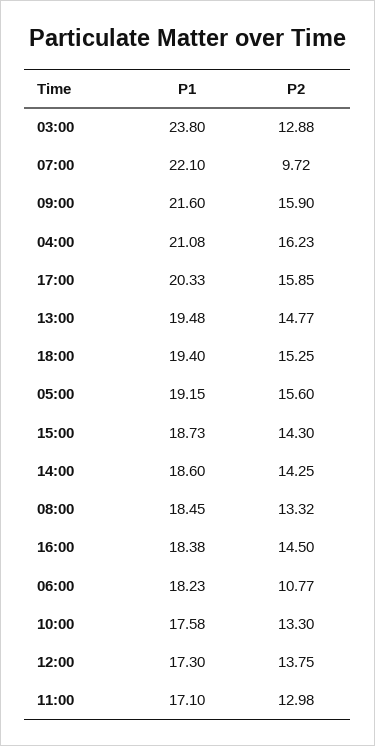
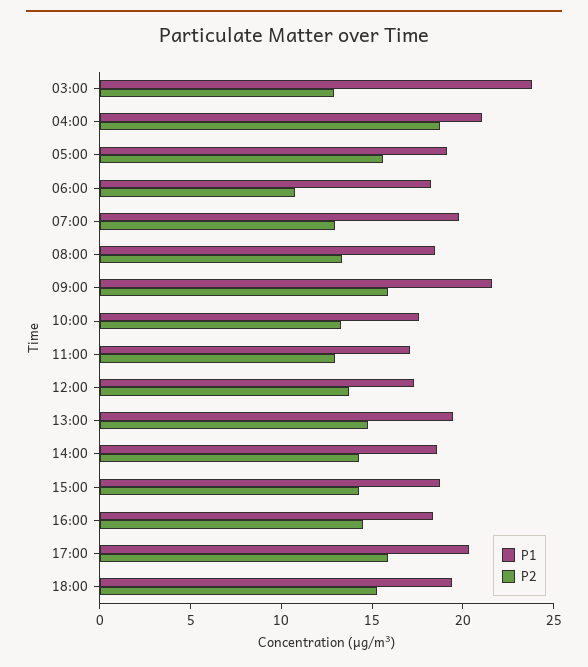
  {
    "P1": {
      "03:00": 23.8,
-     "07:00": 22.1,
+     "07:00": 20,
      "09:00": 21.6,
      "04:00": 21.08,
      "17:00": 20.33,
      "13:00": 19.48,
      "18:00": 19.4,
      "05:00": 19.15,
      "15:00": 18.73,
      "14:00": 18.6,
      "08:00": 18.45,
      "16:00": 18.38,
      "06:00": 18.23,
      "10:00": 17.58,
      "12:00": 17.3,
      "11:00": 17.1
    },
    "P2": {
      "03:00": 12.88,
-     "07:00": 9.72,
+     "07:00": 13,
      "09:00": 15.9,
-     "04:00": 16.23,
+     "04:00": 19,
      "17:00": 15.85,
      "13:00": 14.77,
      "18:00": 15.25,
      "05:00": 15.6,
      "15:00": 14.3,
      "14:00": 14.25,
      "08:00": 13.32,
      "16:00": 14.5,
      "06:00": 10.77,
      "10:00": 13.3,
      "12:00": 13.75,
      "11:00": 12.98
    }
  }

